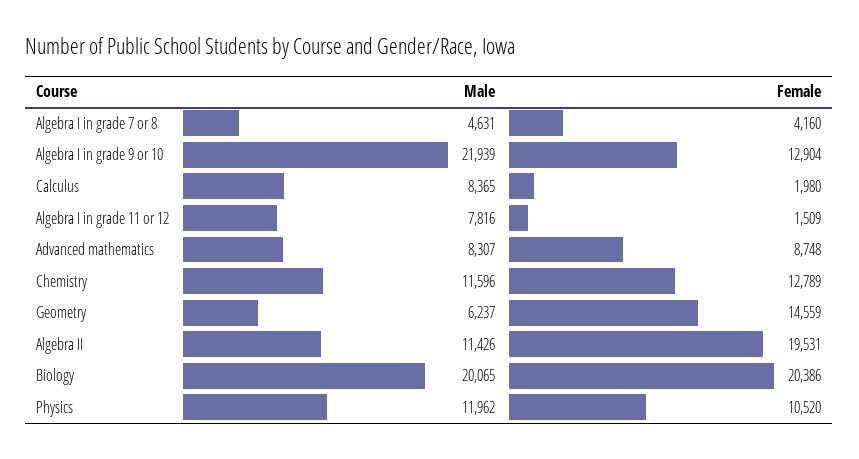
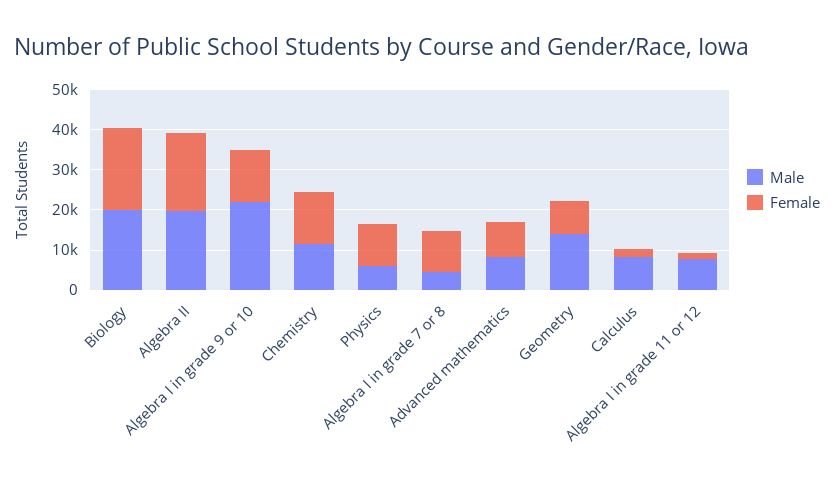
  {
    "Male": {
      "Algebra I in grade 7 or 8": 4631,
      "Algebra I in grade 9 or 10": 21939,
      "Calculus": 8365,
      "Algebra I in grade 11 or 12": 7816,
      "Advanced mathematics": 8307,
      "Chemistry": 11596,
-     "Geometry": 6237,
+     "Geometry": 14000,
-     "Algebra II": 11426,
+     "Algebra II": 20000,
      "Biology": 20065,
-     "Physics": 11962
+     "Physics": 6000
    },
    "Female": {
-     "Algebra I in grade 7 or 8": 4160,
+     "Algebra I in grade 7 or 8": 10000,
      "Algebra I in grade 9 or 10": 12904,
      "Calculus": 1980,
      "Algebra I in grade 11 or 12": 1509,
      "Advanced mathematics": 8748,
      "Chemistry": 12789,
-     "Geometry": 14559,
+     "Geometry": 8000,
      "Algebra II": 19531,
      "Biology": 20386,
      "Physics": 10520
    }
  }

